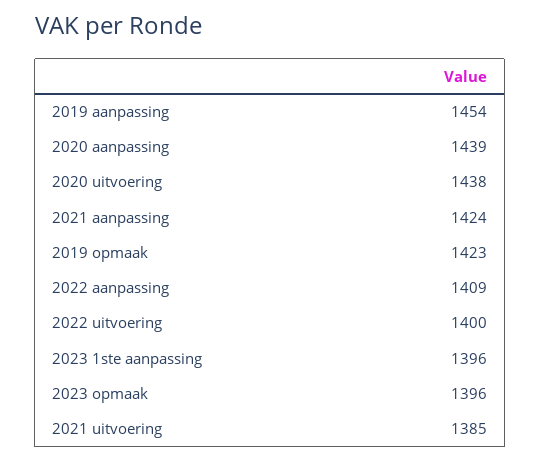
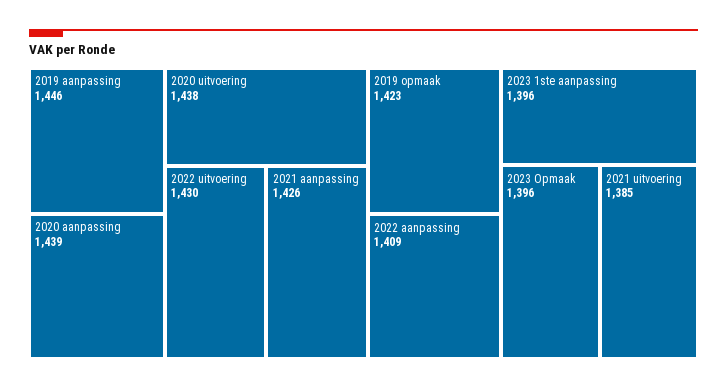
  {
-   "2019 aanpassing": 1454,
+   "2019 aanpassing": 1446,
    "2020 aanpassing": 1439,
    "2020 uitvoering": 1438,
-   "2021 aanpassing": 1424,
+   "2021 aanpassing": 1426,
    "2019 opmaak": 1423,
    "2022 aanpassing": 1409,
-   "2022 uitvoering": 1400,
+   "2022 uitvoering": 1430,
    "2023 1ste aanpassing": 1396,
    "2023 opmaak": 1396,
    "2021 uitvoering": 1385
  }

